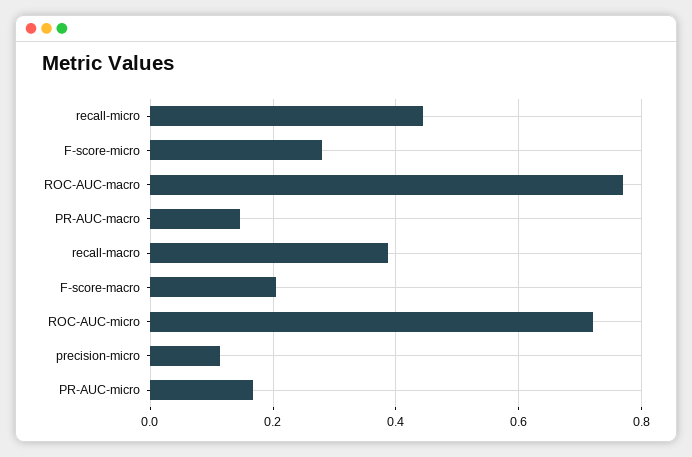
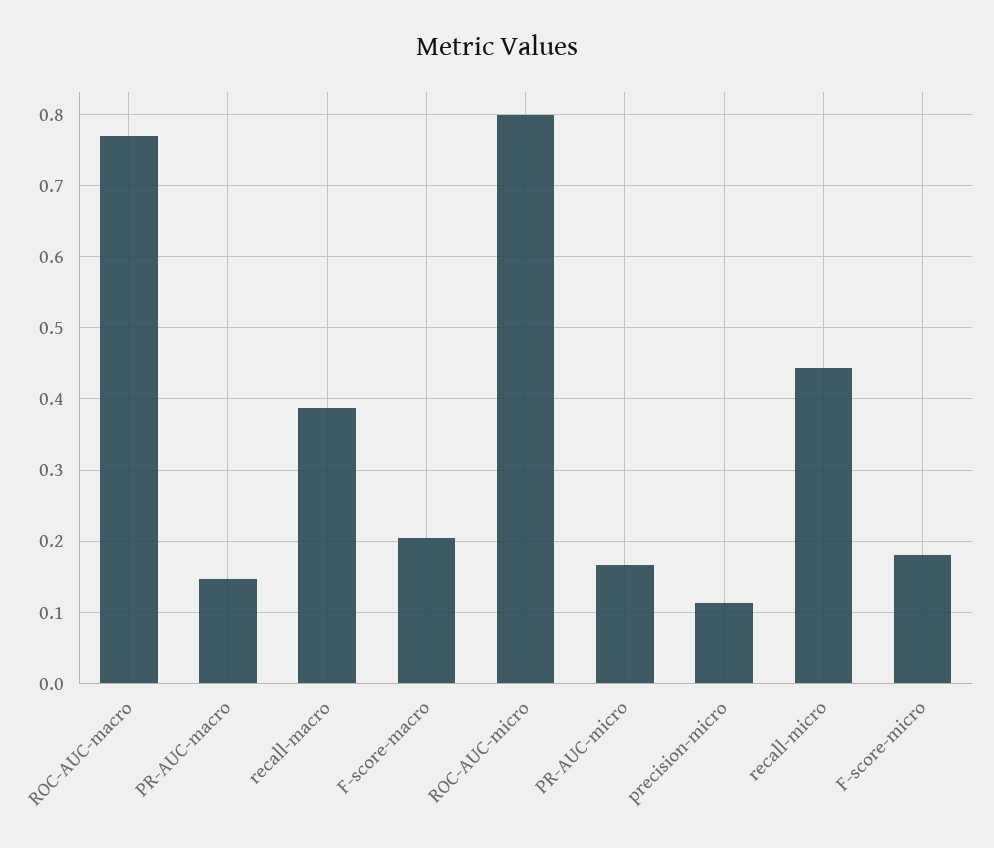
  {
    "recall-micro": 0.44,
-   "F-score-micro": 0.28,
+   "F-score-micro": 0.18,
    "ROC-AUC-macro": 0.77,
    "PR-AUC-macro": 0.15,
    "recall-macro": 0.39,
    "F-score-macro": 0.2,
-   "ROC-AUC-micro": 0.72,
+   "ROC-AUC-micro": 0.8,
    "precision-micro": 0.11,
    "PR-AUC-micro": 0.17
  }

